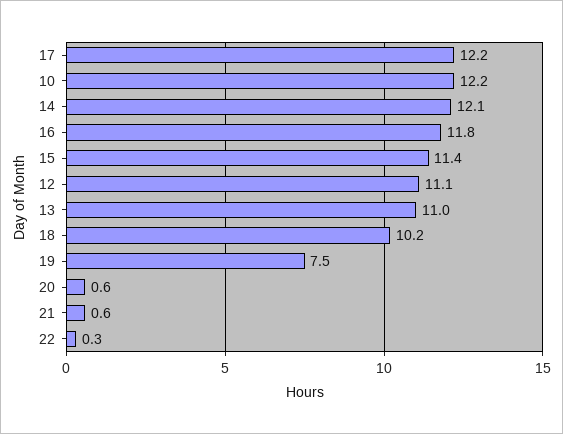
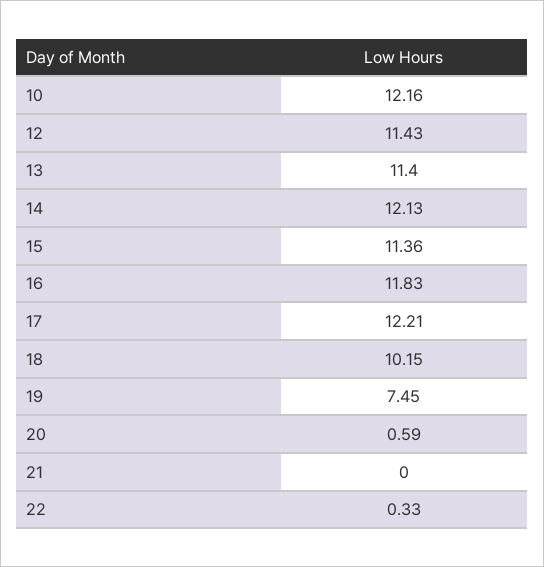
  {
    "17": 12.21,
    "10": 12.16,
    "14": 12.13,
    "16": 11.83,
    "15": 11.36,
-   "12": 11.1,
+   "12": 11.43,
-   "13": 11,
+   "13": 11.4,
    "18": 10.15,
    "19": 7.45,
    "20": 0.59,
-   "21": 0.6,
+   "21": 0,
    "22": 0.33
  }

